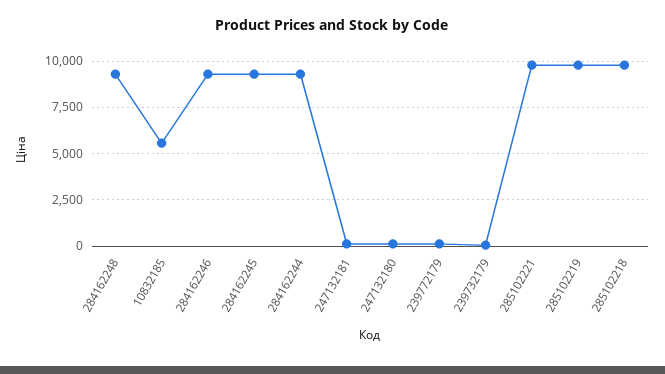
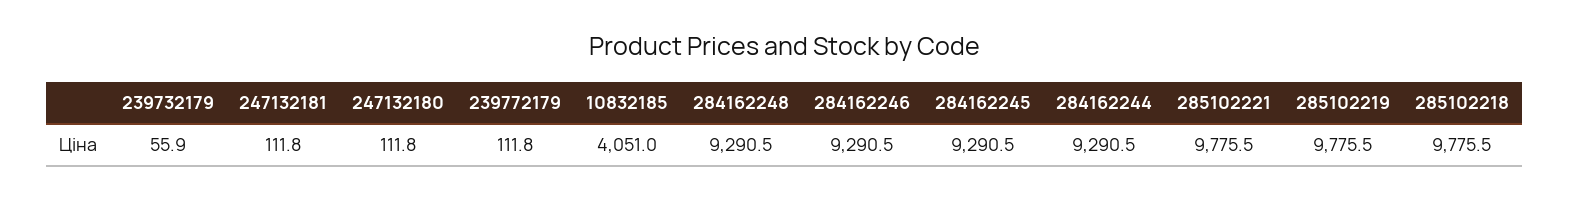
  {
    "284162248": 9290.5,
-   "10832185": 5500,
+   "10832185": 4051,
    "284162246": 9290.5,
    "284162245": 9290.5,
    "284162244": 9290.5,
    "247132181": 111.8,
    "247132180": 111.8,
    "239772179": 111.8,
    "239732179": 55.9,
    "285102221": 9775.5,
    "285102219": 9775.5,
    "285102218": 9775.5
  }

